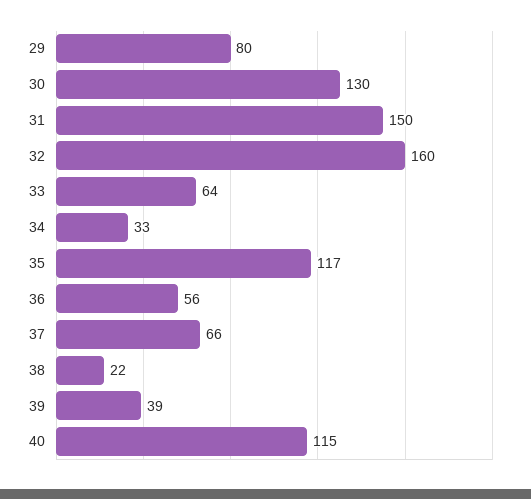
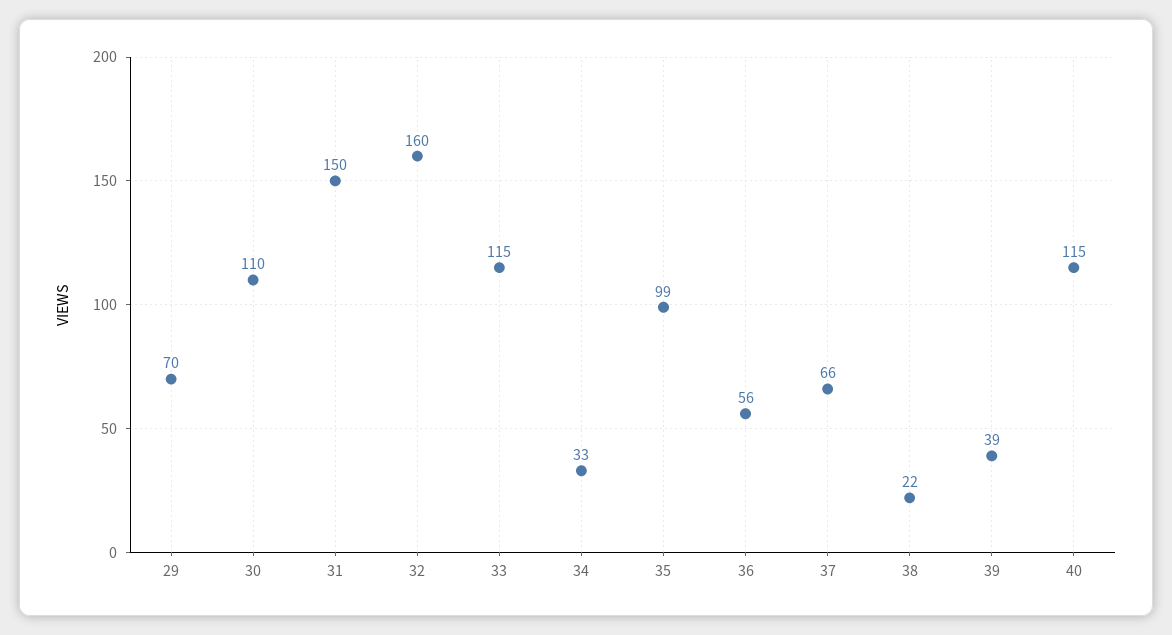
  {
-   "29": 80,
+   "29": 70,
-   "30": 130,
+   "30": 110,
    "31": 150,
    "32": 160,
-   "33": 64,
+   "33": 115,
    "34": 33,
-   "35": 117,
+   "35": 99,
    "36": 56,
    "37": 66,
    "38": 22,
    "39": 39,
    "40": 115
  }

